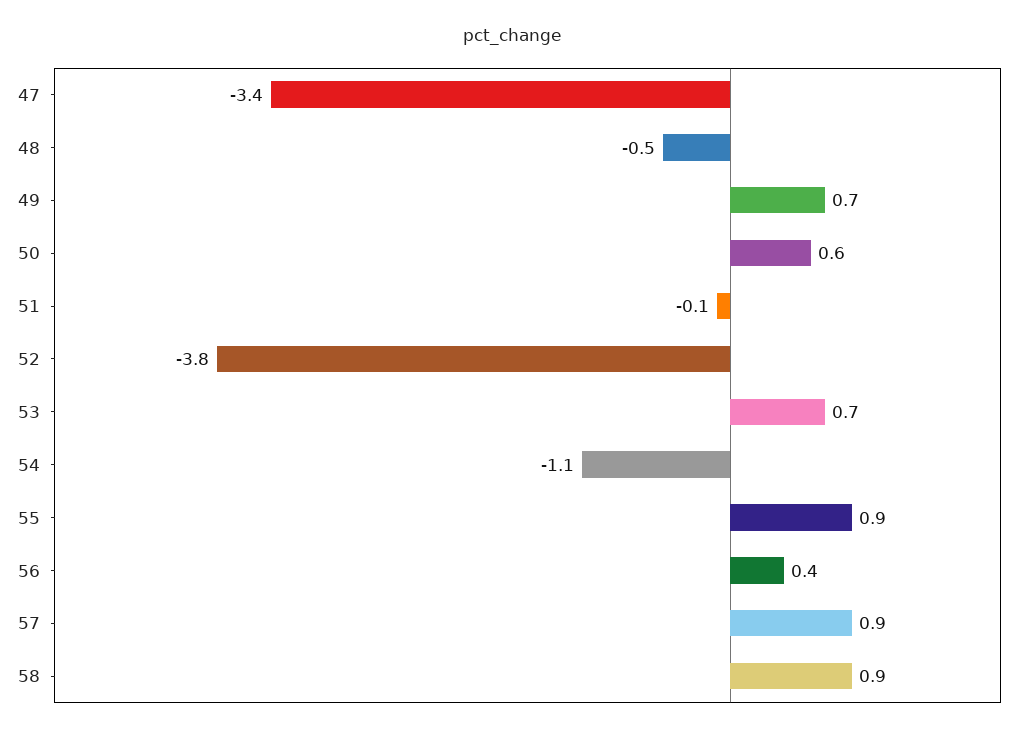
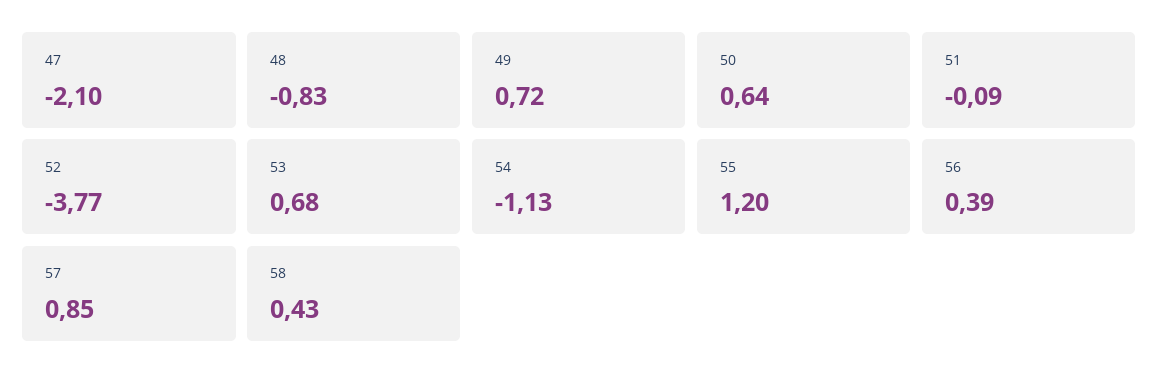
  {
-   "47": -3.4,
+   "47": -2.1,
-   "48": -0.5,
+   "48": -0.83,
    "49": 0.72,
    "50": 0.64,
    "51": -0.09,
    "52": -3.77,
    "53": 0.68,
    "54": -1.13,
-   "55": 0.9,
+   "55": 1.2,
    "56": 0.39,
    "57": 0.85,
-   "58": 0.9
+   "58": 0.43
  }

